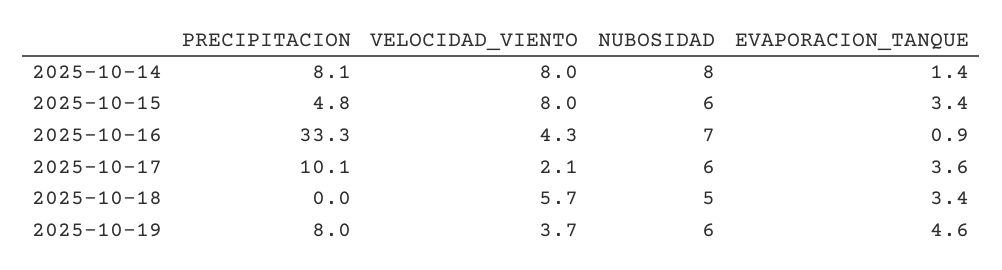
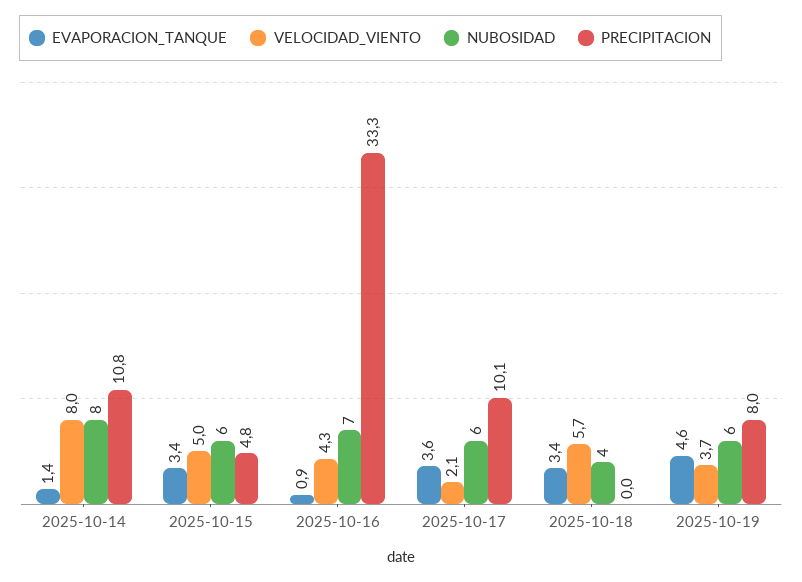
  {
    "PRECIPITACION": {
-     "2025-10-14": 8.1,
+     "2025-10-14": 10.8,
      "2025-10-15": 4.8,
      "2025-10-16": 33.3,
      "2025-10-17": 10.1,
      "2025-10-18": 0,
      "2025-10-19": 8
    },
    "VELOCIDAD_VIENTO": {
      "2025-10-14": 8,
-     "2025-10-15": 8,
+     "2025-10-15": 5,
      "2025-10-16": 4.3,
      "2025-10-17": 2.1,
      "2025-10-18": 5.7,
      "2025-10-19": 3.7
    },
    "NUBOSIDAD": {
      "2025-10-14": 8,
      "2025-10-15": 6,
      "2025-10-16": 7,
      "2025-10-17": 6,
-     "2025-10-18": 5,
+     "2025-10-18": 4,
      "2025-10-19": 6
    },
    "EVAPORACION_TANQUE": {
      "2025-10-14": 1.4,
      "2025-10-15": 3.4,
      "2025-10-16": 0.9,
      "2025-10-17": 3.6,
      "2025-10-18": 3.4,
      "2025-10-19": 4.6
    }
  }

